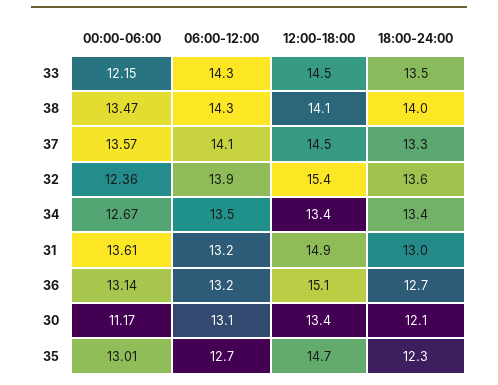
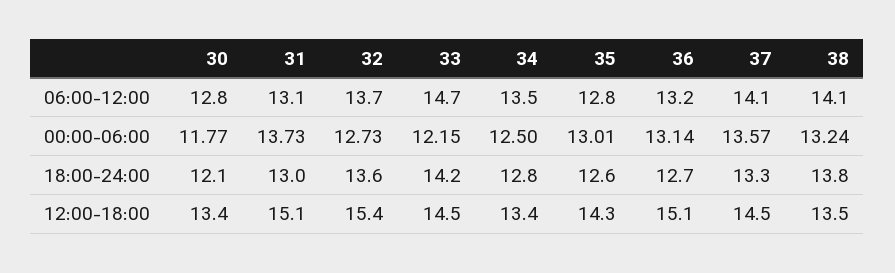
  {
    "00:00-06:00": {
      "33": 12.15,
-     "38": 13.47,
+     "38": 13.24,
      "37": 13.57,
-     "32": 12.36,
+     "32": 12.73,
-     "34": 12.67,
+     "34": 12.5,
-     "31": 13.61,
+     "31": 13.73,
      "36": 13.14,
-     "30": 11.17,
+     "30": 11.77,
      "35": 13.01
    },
    "06:00-12:00": {
-     "33": 14.3,
+     "33": 14.7,
-     "38": 14.3,
+     "38": 14.1,
      "37": 14.1,
-     "32": 13.9,
+     "32": 13.7,
      "34": 13.5,
-     "31": 13.2,
+     "31": 13.1,
      "36": 13.2,
-     "30": 13.1,
+     "30": 12.8,
-     "35": 12.7
+     "35": 12.8
    },
    "12:00-18:00": {
      "33": 14.5,
-     "38": 14.1,
+     "38": 13.5,
      "37": 14.5,
      "32": 15.4,
      "34": 13.4,
-     "31": 14.9,
+     "31": 15.1,
      "36": 15.1,
      "30": 13.4,
-     "35": 14.7
+     "35": 14.3
    },
    "18:00-24:00": {
-     "33": 13.5,
+     "33": 14.2,
-     "38": 14,
+     "38": 13.8,
      "37": 13.3,
      "32": 13.6,
-     "34": 13.4,
+     "34": 12.8,
      "31": 13,
      "36": 12.7,
      "30": 12.1,
-     "35": 12.3
+     "35": 12.6
    }
  }

